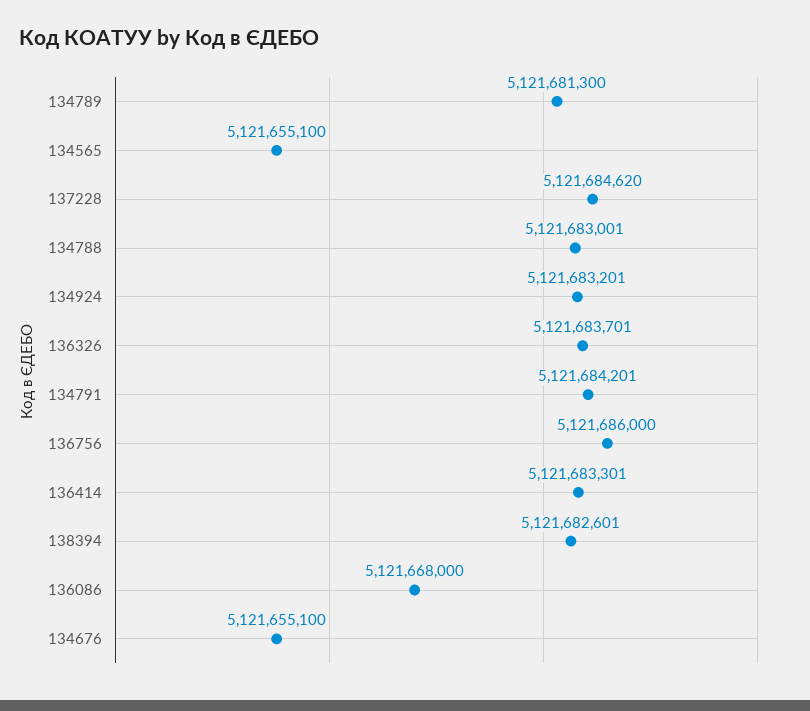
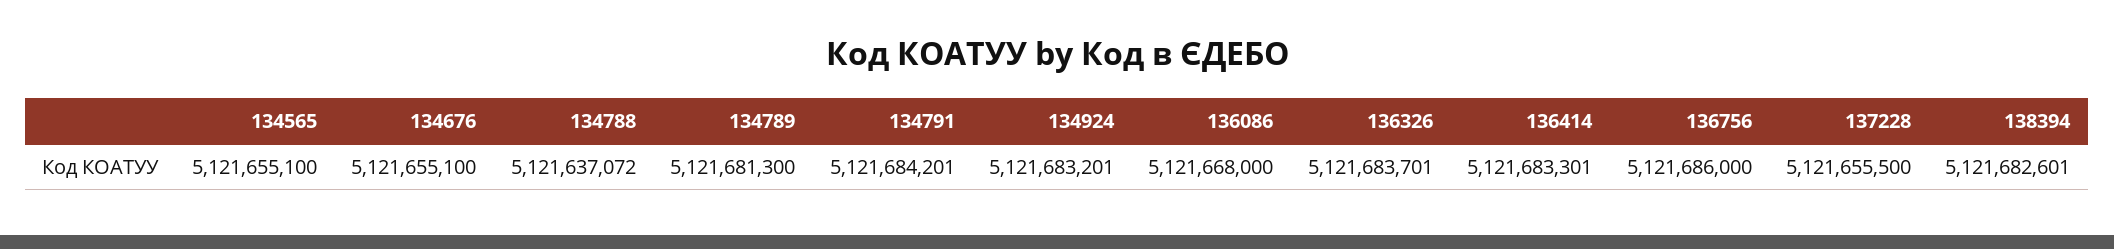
  {
    "134789": 5121681300,
    "134565": 5121655100,
-   "137228": 5121684620,
+   "137228": 5121655500,
-   "134788": 5121683001,
+   "134788": 5121637072,
    "134924": 5121683201,
    "136326": 5121683701,
    "134791": 5121684201,
    "136756": 5121686000,
    "136414": 5121683301,
    "138394": 5121682601,
    "136086": 5121668000,
    "134676": 5121655100
  }

